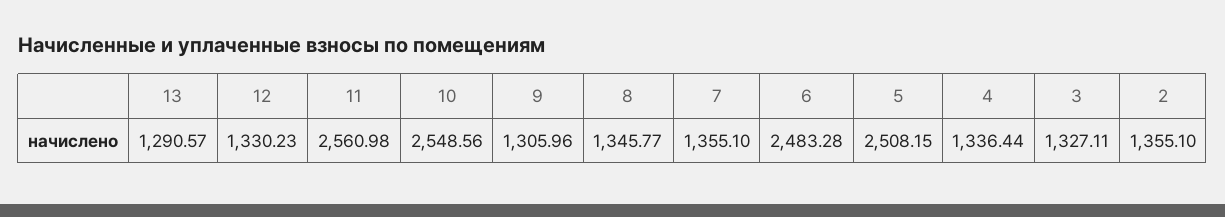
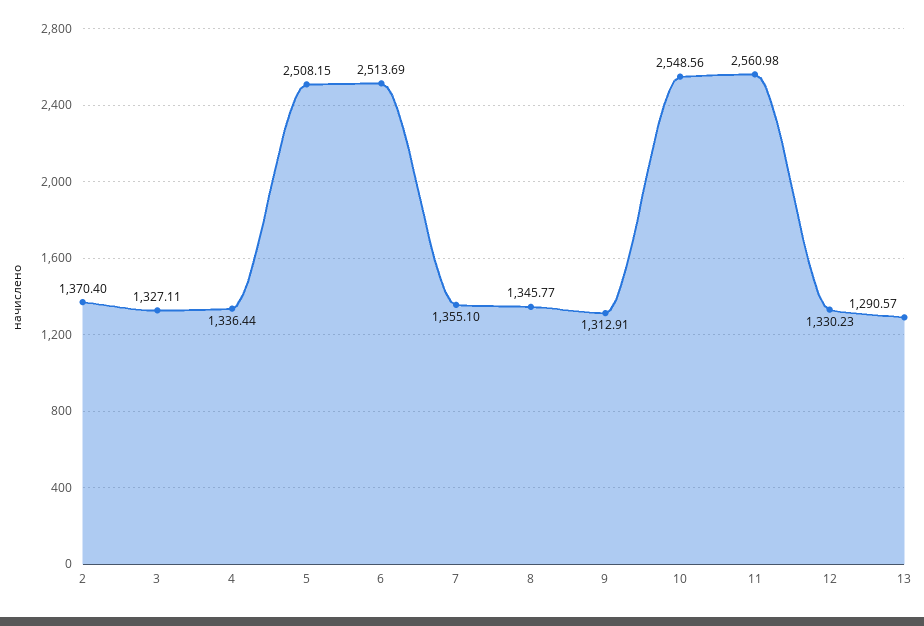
  {
    "13": 1290.57,
    "12": 1330.23,
    "11": 2560.98,
    "10": 2548.56,
-   "9": 1305.96,
+   "9": 1312.91,
    "8": 1345.77,
    "7": 1355.1,
-   "6": 2483.28,
+   "6": 2513.69,
    "5": 2508.15,
    "4": 1336.44,
    "3": 1327.11,
-   "2": 1355.1
+   "2": 1370.4
  }

